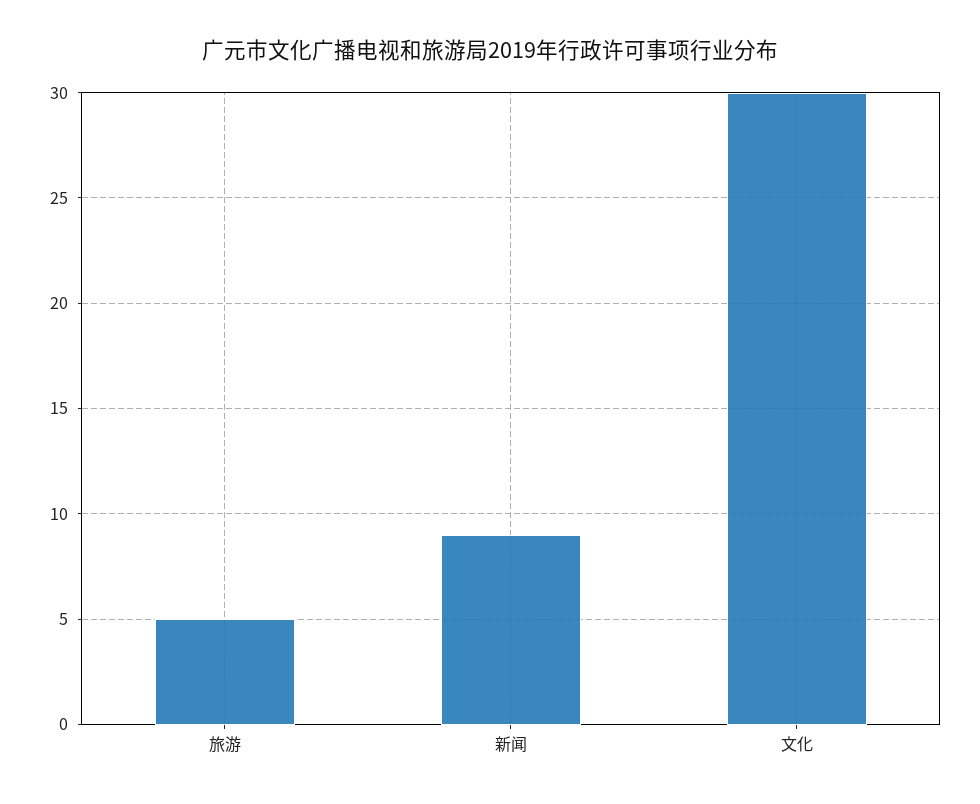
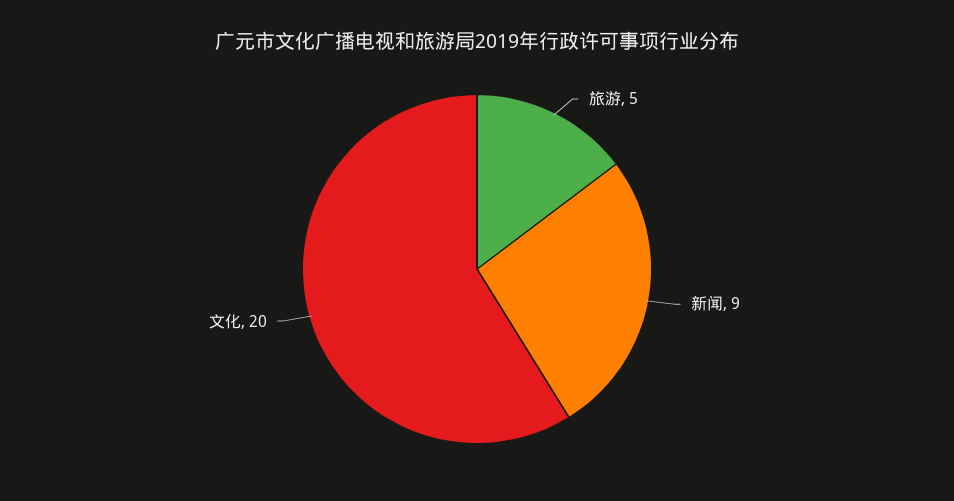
  {
    "旅游": 5,
    "新闻": 9,
-   "文化": 30
+   "文化": 20
  }

